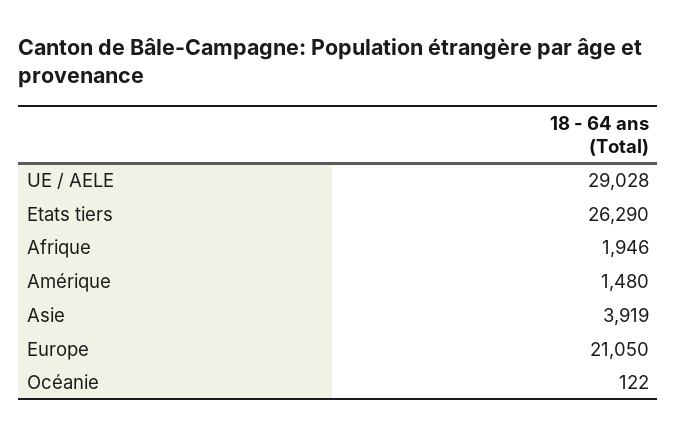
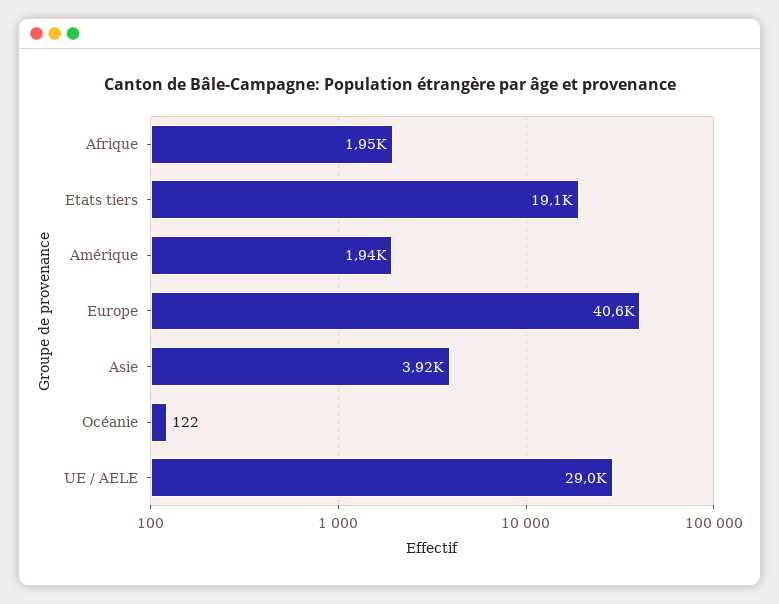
  {
    "UE / AELE": 29028,
-   "Etats tiers": 26290,
+   "Etats tiers": 19100,
    "Afrique": 1946,
-   "Amérique": 1480,
+   "Amérique": 1940,
    "Asie": 3919,
-   "Europe": 21050,
+   "Europe": 40600,
    "Océanie": 122
  }

